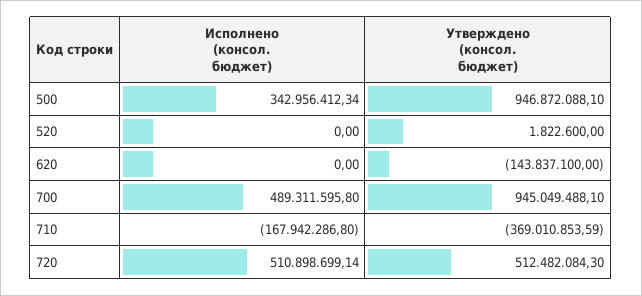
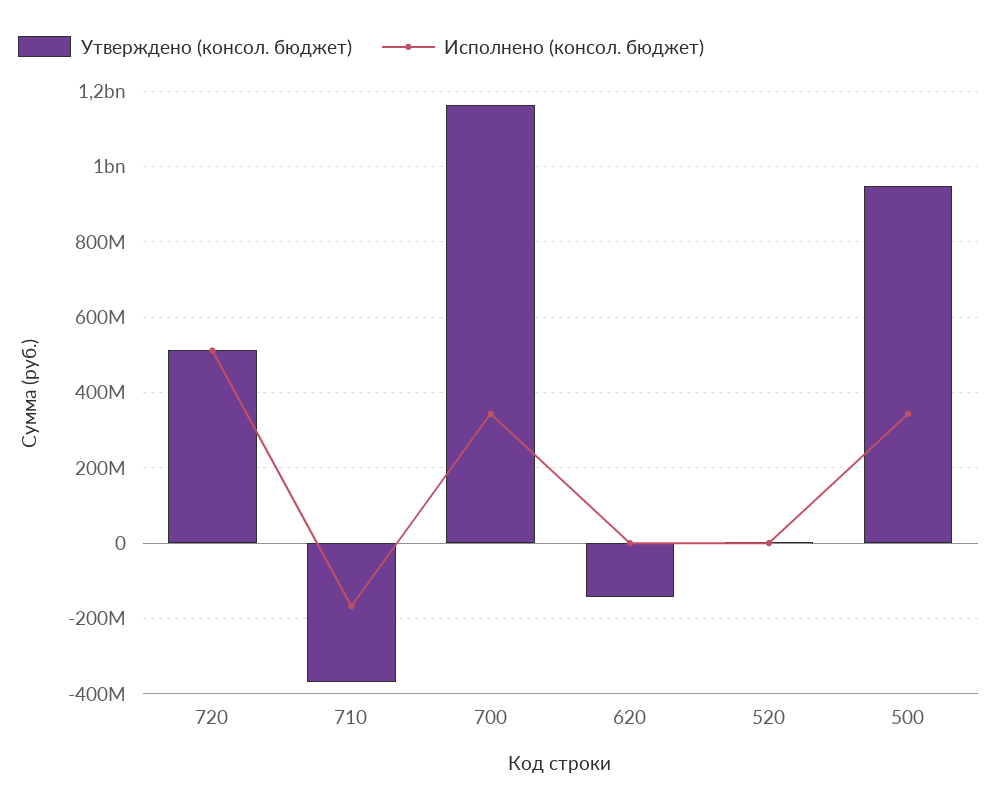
  {
    "Исполнено (консол. бюджет)": {
      "500": 342956412.34,
      "520": 0,
      "620": 0,
-     "700": 489311595.8,
+     "700": 340000000,
      "710": -167942286.8,
      "720": 510898699.14
    },
    "Утверждено (консол. бюджет)": {
      "500": 946872088.1,
      "520": 1822600,
      "620": -143837100,
-     "700": 945049488.1,
+     "700": 1160000000,
      "710": -369010853.59,
      "720": 512482084.3
    }
  }

